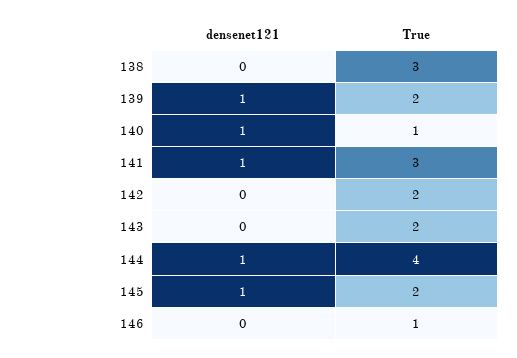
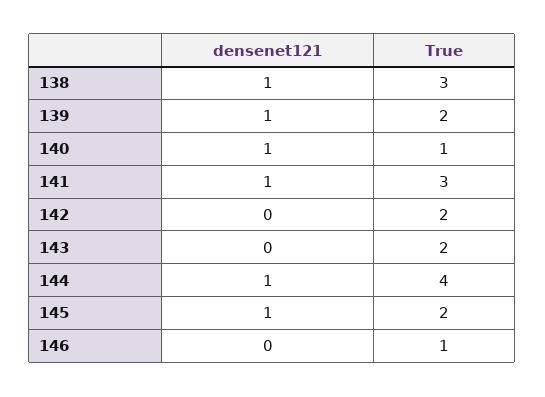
  {
    "densenet121": {
-     "138": 0,
+     "138": 1,
      "139": 1,
      "140": 1,
      "141": 1,
      "142": 0,
      "143": 0,
      "144": 1,
      "145": 1,
      "146": 0
    },
    "True": {
      "138": 3,
      "139": 2,
      "140": 1,
      "141": 3,
      "142": 2,
      "143": 2,
      "144": 4,
      "145": 2,
      "146": 1
    }
  }

